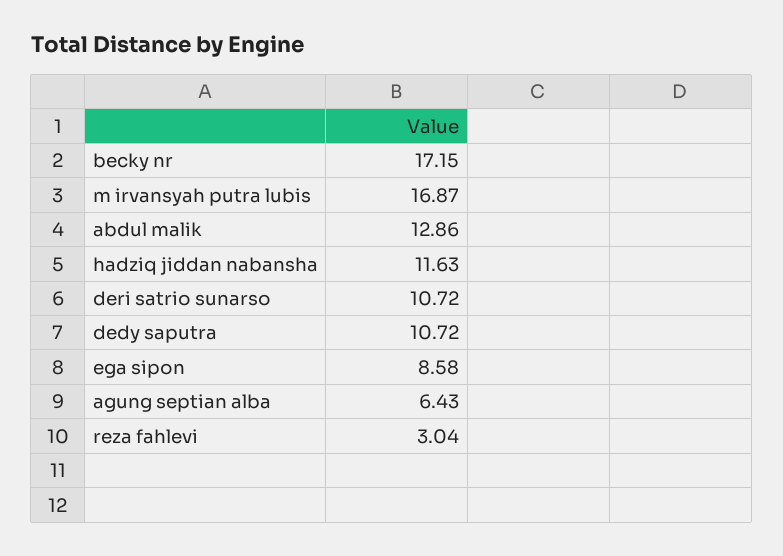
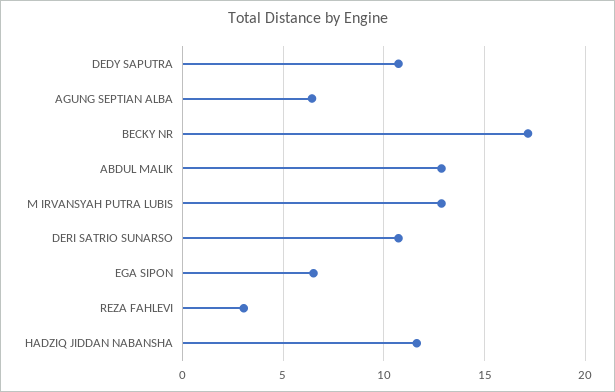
  {
    "becky nr": 17.15,
-   "m irvansyah putra lubis": 16.87,
+   "m irvansyah putra lubis": 13,
    "abdul malik": 12.86,
    "hadziq jiddan nabansha": 11.63,
    "deri satrio sunarso": 10.72,
    "dedy saputra": 10.72,
-   "ega sipon": 8.58,
+   "ega sipon": 6.5,
    "agung septian alba": 6.43,
    "reza fahlevi": 3.04
  }

